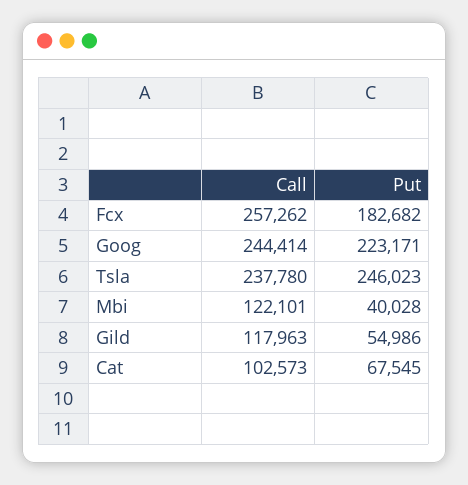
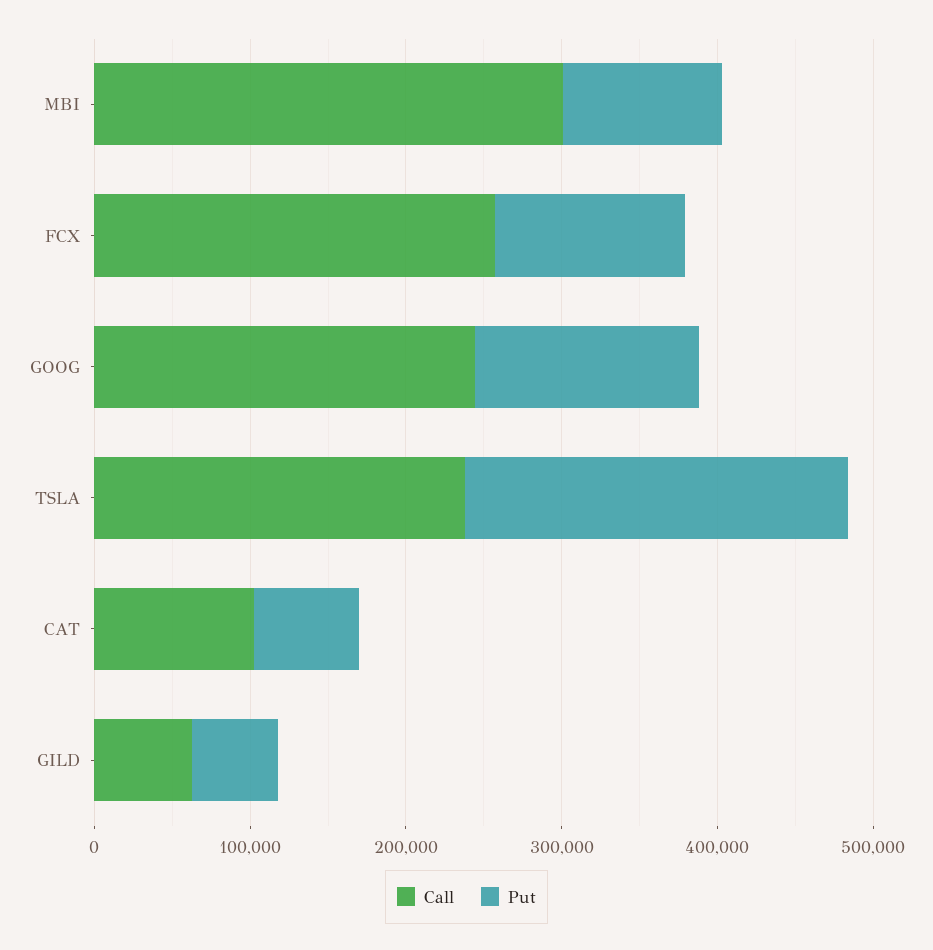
  {
    "Call": {
      "Fcx": 257262,
      "Goog": 244414,
      "Tsla": 237780,
-     "Mbi": 122101,
+     "Mbi": 300000,
-     "Gild": 117963,
+     "Gild": 60000,
      "Cat": 102573
    },
    "Put": {
-     "Fcx": 182682,
+     "Fcx": 120000,
-     "Goog": 223171,
+     "Goog": 140000,
      "Tsla": 246023,
-     "Mbi": 40028,
+     "Mbi": 100000,
      "Gild": 54986,
      "Cat": 67545
    }
  }

